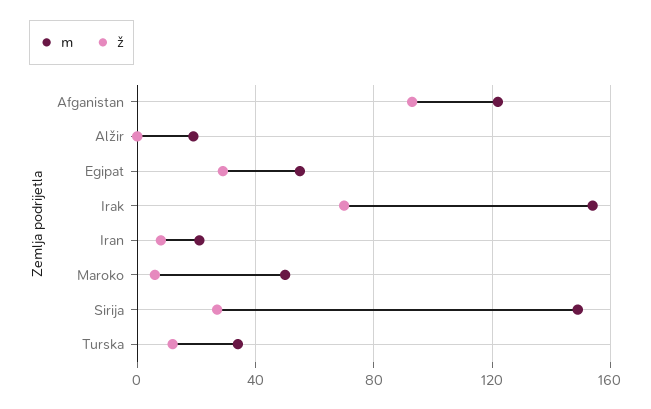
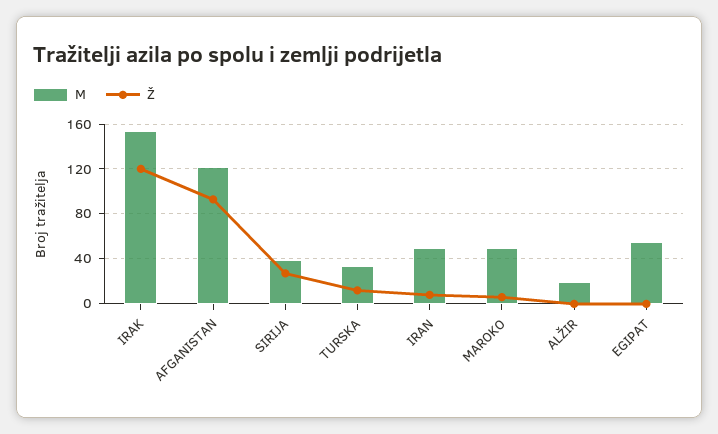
  {
    "m": {
      "Afganistan": 120,
      "Alžir": 20,
      "Egipat": 55,
      "Irak": 155,
-     "Iran": 20,
+     "Iran": 50,
      "Maroko": 50,
-     "Sirija": 150,
+     "Sirija": 40,
      "Turska": 35
    },
    "ž": {
      "Afganistan": 95,
      "Alžir": 0,
-     "Egipat": 30,
+     "Egipat": 0,
-     "Irak": 70,
+     "Irak": 120,
      "Iran": 10,
      "Maroko": 5,
      "Sirija": 25,
      "Turska": 10
    }
  }

